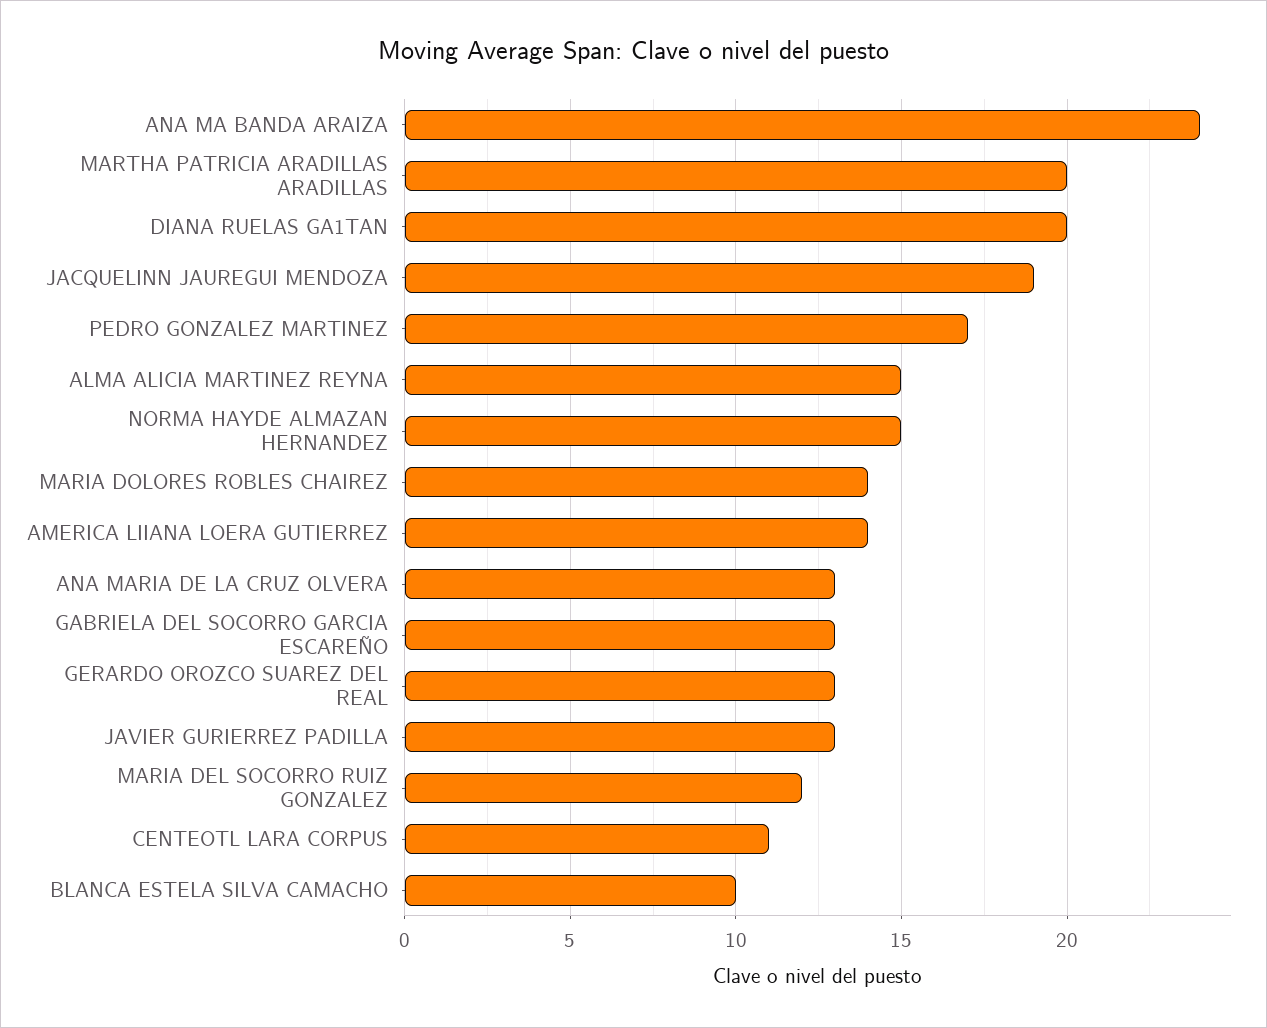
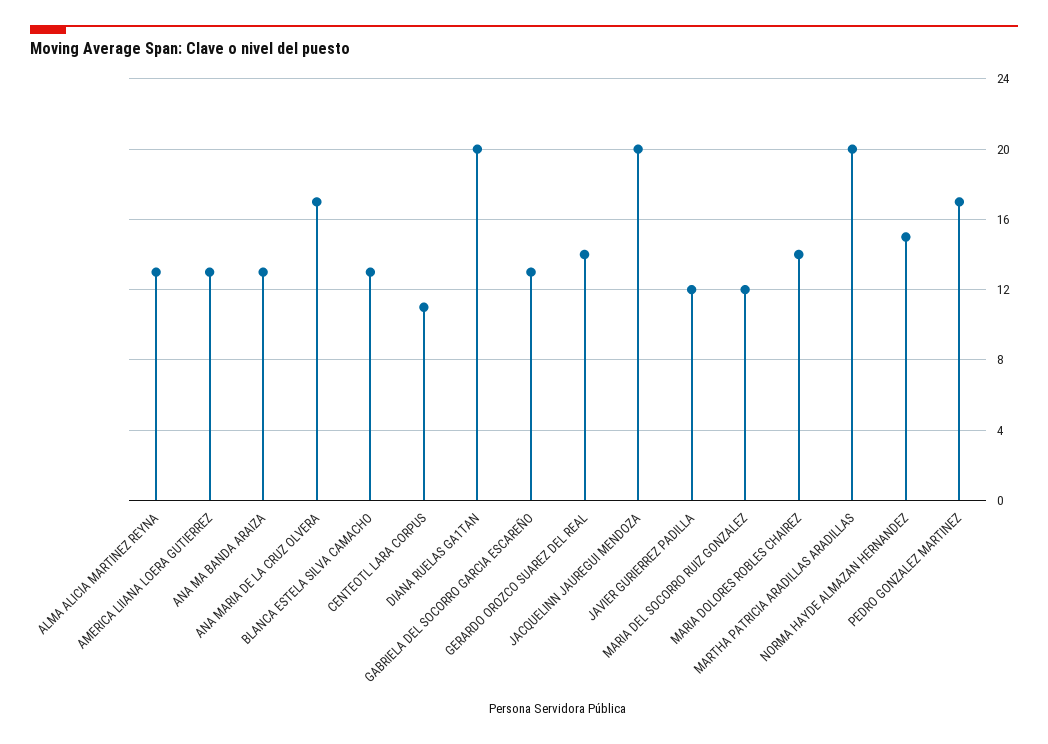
  {
-   "ANA MA BANDA ARAIZA": 24,
+   "ANA MA BANDA ARAIZA": 13,
    "MARTHA PATRICIA ARADILLAS ARADILLAS": 20,
    "DIANA RUELAS GA1TAN": 20,
-   "JACQUELINN JAUREGUI MENDOZA": 19,
+   "JACQUELINN JAUREGUI MENDOZA": 20,
    "PEDRO GONZALEZ MARTINEZ": 17,
-   "ALMA ALICIA MARTINEZ REYNA": 15,
+   "ALMA ALICIA MARTINEZ REYNA": 13,
    "NORMA HAYDE ALMAZAN HERNANDEZ": 15,
    "MARIA DOLORES ROBLES CHAIREZ": 14,
-   "AMERICA LIIANA LOERA GUTIERREZ": 14,
+   "AMERICA LIIANA LOERA GUTIERREZ": 13,
-   "ANA MARIA DE LA CRUZ OLVERA": 13,
+   "ANA MARIA DE LA CRUZ OLVERA": 17,
    "GABRIELA DEL SOCORRO GARCIA ESCAREÑO": 13,
-   "GERARDO OROZCO SUAREZ DEL REAL": 13,
+   "GERARDO OROZCO SUAREZ DEL REAL": 14,
-   "JAVIER GURIERREZ PADILLA": 13,
+   "JAVIER GURIERREZ PADILLA": 12,
    "MARIA DEL SOCORRO RUIZ GONZALEZ": 12,
    "CENTEOTL LARA CORPUS": 11,
-   "BLANCA ESTELA SILVA CAMACHO": 10
+   "BLANCA ESTELA SILVA CAMACHO": 13
  }

